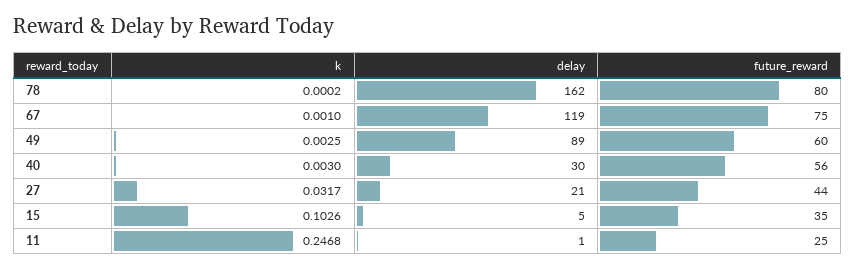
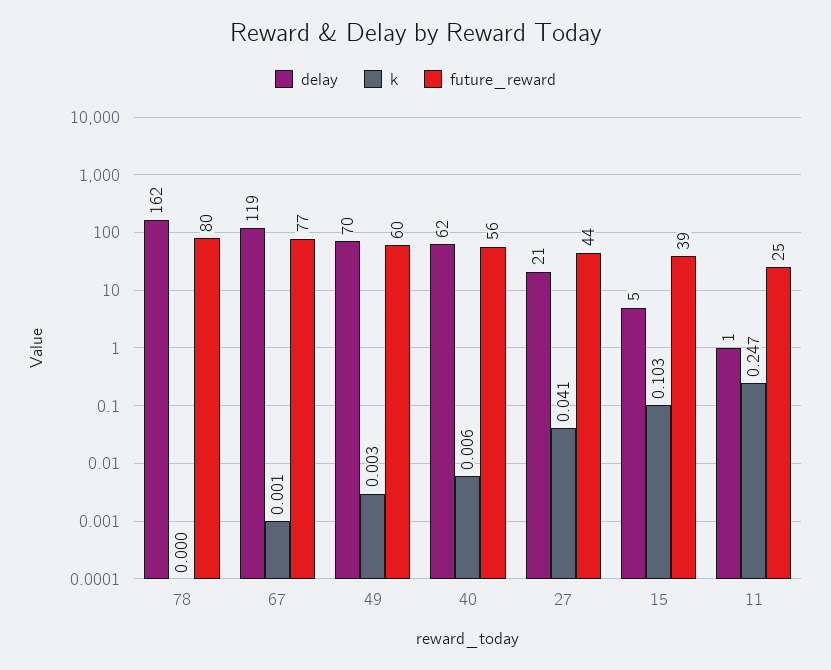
  {
    "k": {
      "78": 0.0002,
      "67": 0.001,
      "49": 0.0025,
-     "40": 0.003,
+     "40": 0.006,
-     "27": 0.0317,
+     "27": 0.041,
      "15": 0.1026,
      "11": 0.2468
    },
    "delay": {
      "78": 162,
      "67": 119,
-     "49": 89,
+     "49": 70,
-     "40": 30,
+     "40": 62,
      "27": 21,
      "15": 5,
      "11": 1
    },
    "future_reward": {
      "78": 80,
-     "67": 75,
+     "67": 77,
      "49": 60,
      "40": 56,
      "27": 44,
-     "15": 35,
+     "15": 39,
      "11": 25
    }
  }

